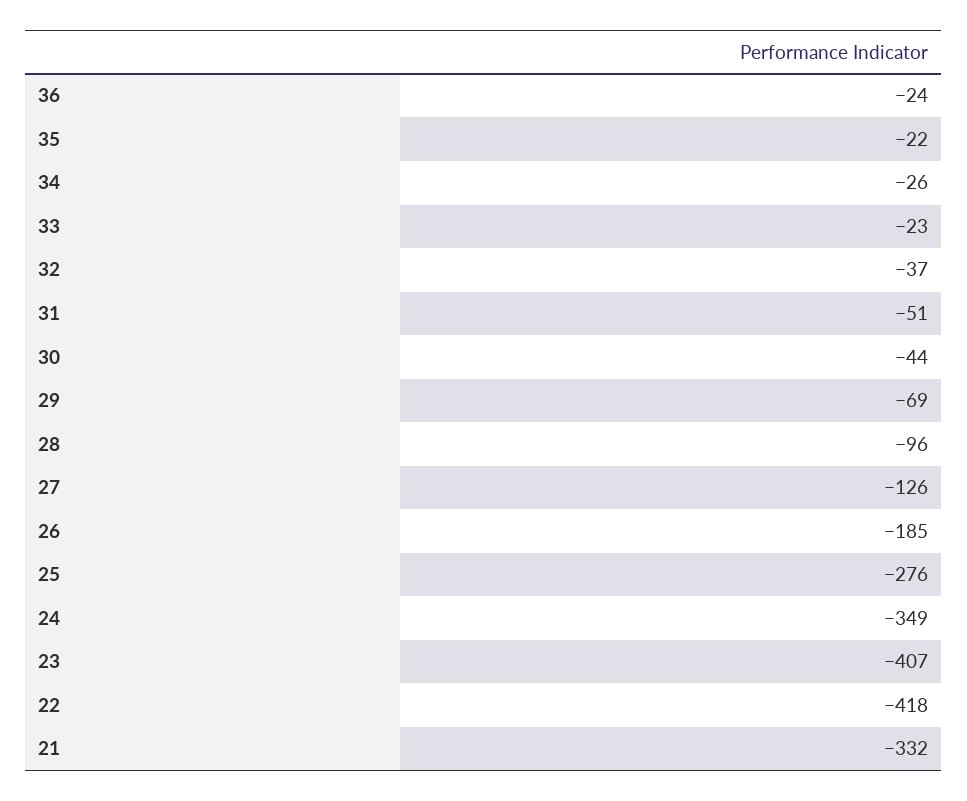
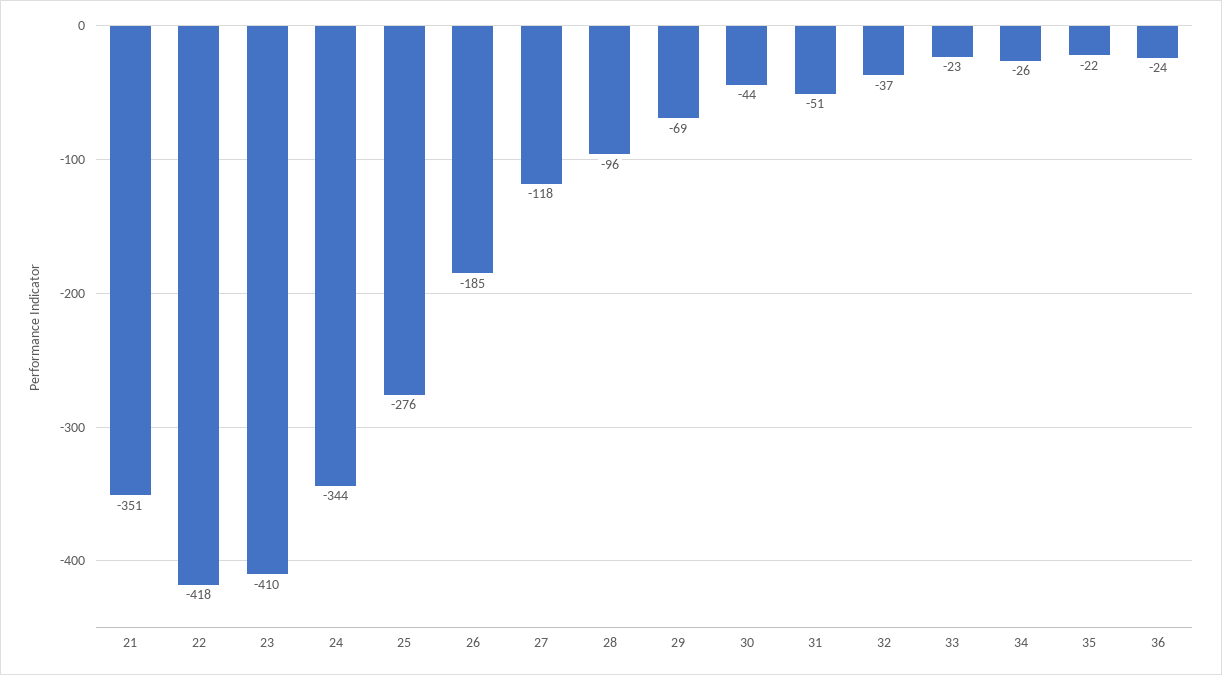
  {
    "36": -24,
    "35": -22,
    "34": -26,
    "33": -23,
    "32": -37,
    "31": -51,
    "30": -44,
    "29": -69,
    "28": -96,
-   "27": -126,
+   "27": -118,
    "26": -185,
    "25": -276,
-   "24": -349,
+   "24": -344,
-   "23": -407,
+   "23": -410,
    "22": -418,
-   "21": -332
+   "21": -351
  }

